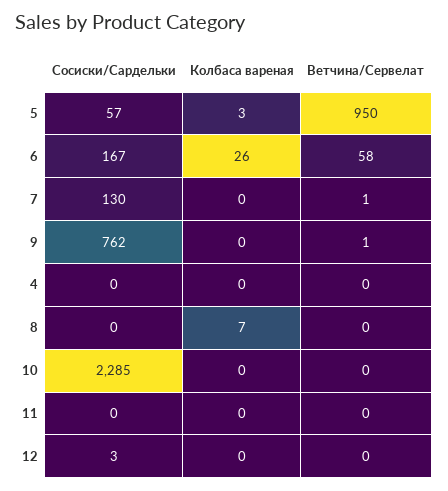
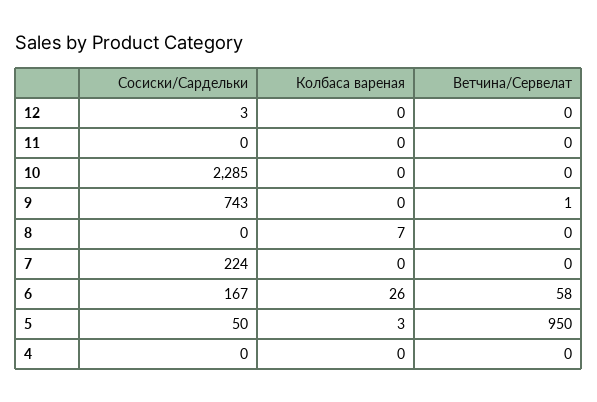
  {
    "Сосиски/Сардельки": {
-     "5": 57,
+     "5": 50,
      "6": 167,
-     "7": 130,
+     "7": 224,
-     "9": 762,
+     "9": 743,
      "4": 0,
      "8": 0,
      "10": 2285,
      "11": 0,
      "12": 3
    },
    "Колбаса вареная": {
      "5": 3,
      "6": 26,
      "7": 0,
      "9": 0,
      "4": 0,
      "8": 7,
      "10": 0,
      "11": 0,
      "12": 0
    },
    "Ветчина/Сервелат": {
      "5": 950,
      "6": 58,
-     "7": 1,
+     "7": 0,
      "9": 1,
      "4": 0,
      "8": 0,
      "10": 0,
      "11": 0,
      "12": 0
    }
  }

